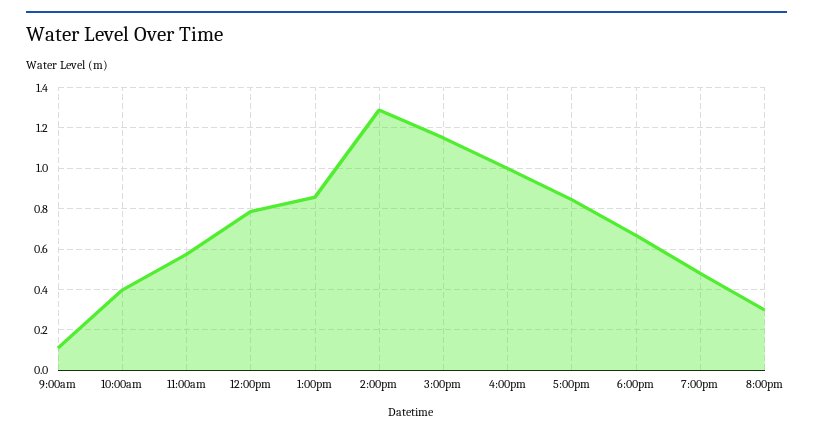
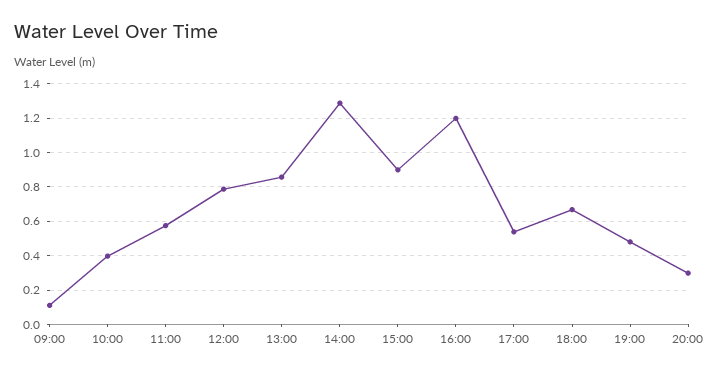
  {
    "9:00am": 0.1,
    "10:00am": 0.4,
    "11:00am": 0.6,
    "12:00pm": 0.8,
    "1:00pm": 0.85,
    "2:00pm": 1.3,
-   "3:00pm": 1.15,
+   "3:00pm": 0.9,
-   "4:00pm": 1,
+   "4:00pm": 1.2,
-   "5:00pm": 0.85,
+   "5:00pm": 0.55,
    "6:00pm": 0.65,
    "7:00pm": 0.5,
    "8:00pm": 0.3
  }

